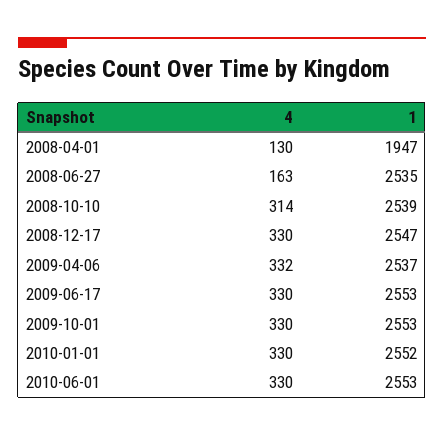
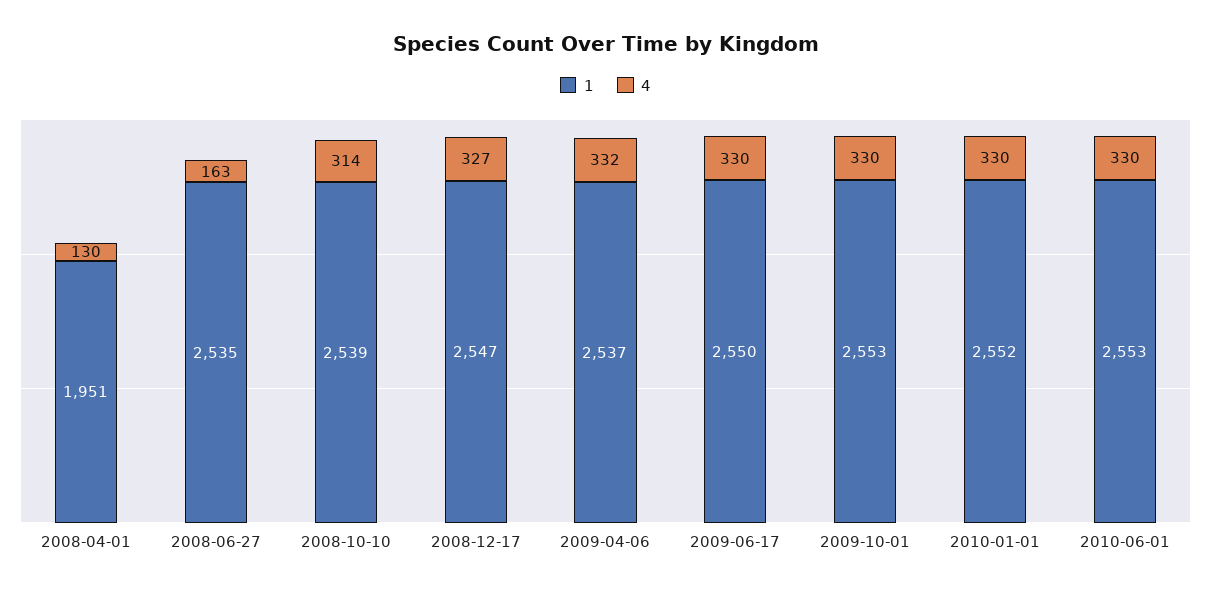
  {
    "4": {
      "2008-04-01": 130,
      "2008-06-27": 163,
      "2008-10-10": 314,
-     "2008-12-17": 330,
+     "2008-12-17": 327,
      "2009-04-06": 332,
      "2009-06-17": 330,
      "2009-10-01": 330,
      "2010-01-01": 330,
      "2010-06-01": 330
    },
    "1": {
-     "2008-04-01": 1947,
+     "2008-04-01": 1951,
      "2008-06-27": 2535,
      "2008-10-10": 2539,
      "2008-12-17": 2547,
      "2009-04-06": 2537,
-     "2009-06-17": 2553,
+     "2009-06-17": 2550,
      "2009-10-01": 2553,
      "2010-01-01": 2552,
      "2010-06-01": 2553
    }
  }

